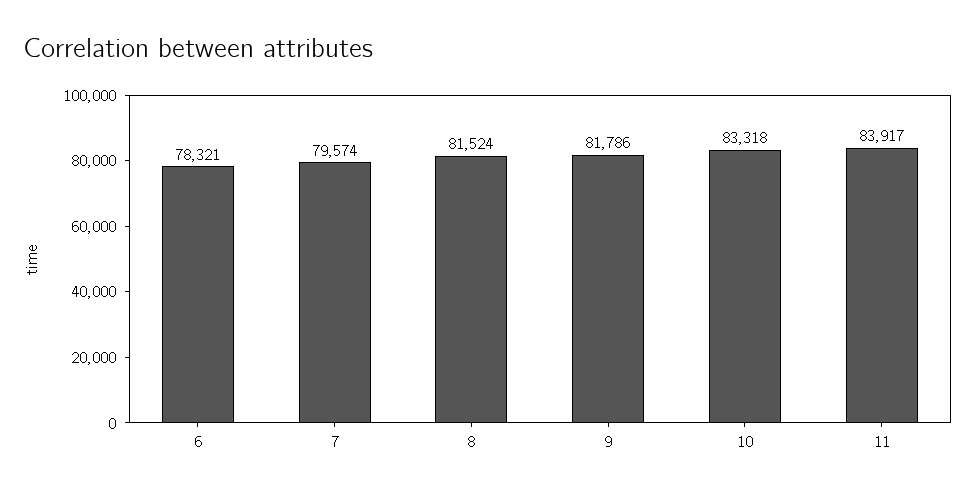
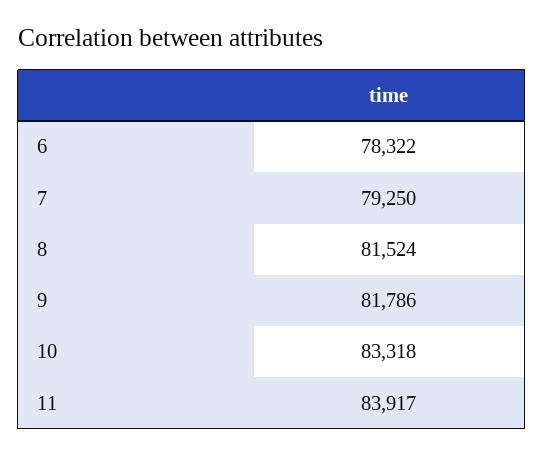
  {
-   "6": 78321,
+   "6": 78322,
-   "7": 79574,
+   "7": 79250,
    "8": 81524,
    "9": 81786,
    "10": 83318,
    "11": 83917
  }

